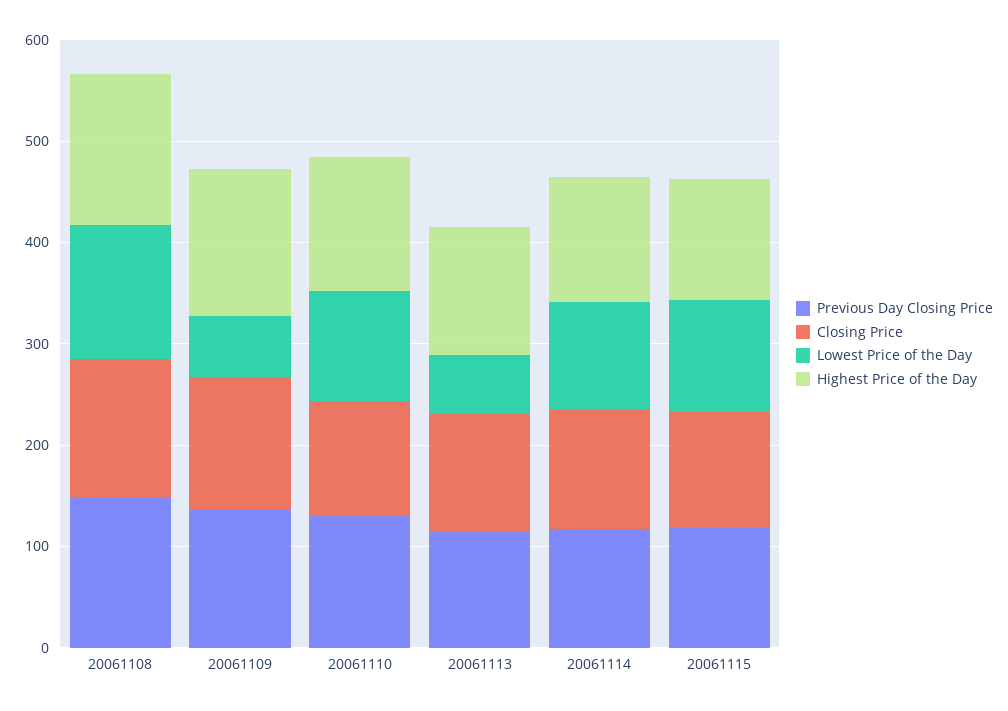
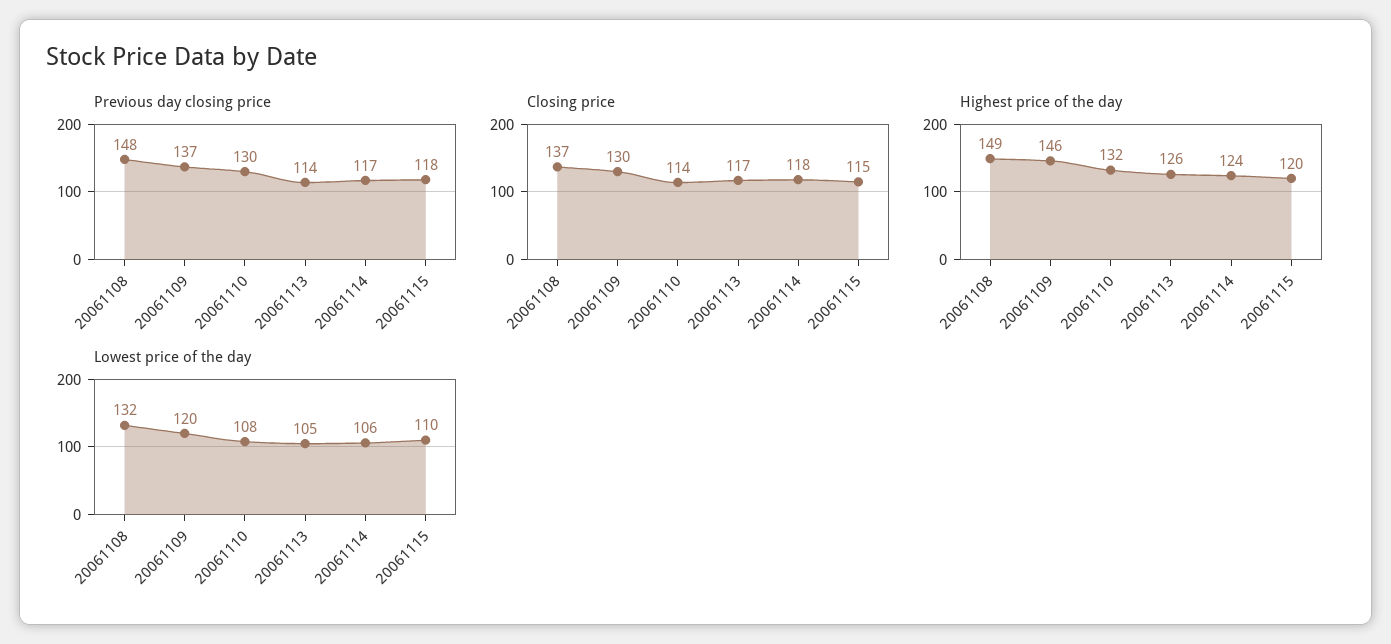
  {
    "Previous Day Closing Price": {
      "20061108": 148,
      "20061109": 137,
      "20061110": 130,
      "20061113": 114,
      "20061114": 117,
      "20061115": 118
    },
    "Closing Price": {
      "20061108": 137,
      "20061109": 130,
      "20061110": 114,
      "20061113": 117,
      "20061114": 118,
      "20061115": 115
    },
    "Lowest Price of the Day": {
      "20061108": 132,
-     "20061109": 60,
+     "20061109": 120,
      "20061110": 108,
-     "20061113": 60,
+     "20061113": 105,
      "20061114": 106,
      "20061115": 110
    },
    "Highest Price of the Day": {
      "20061108": 149,
      "20061109": 146,
      "20061110": 132,
      "20061113": 126,
      "20061114": 124,
      "20061115": 120
    }
  }

